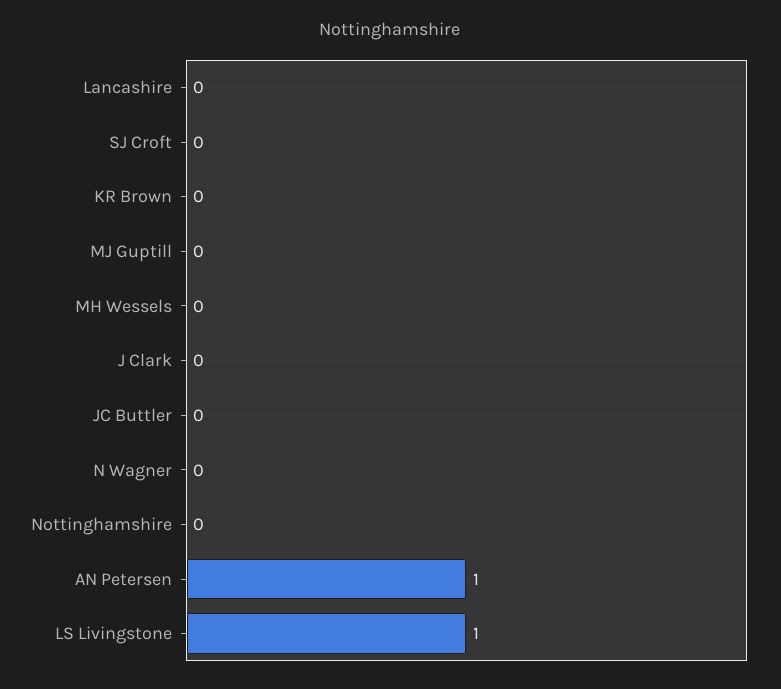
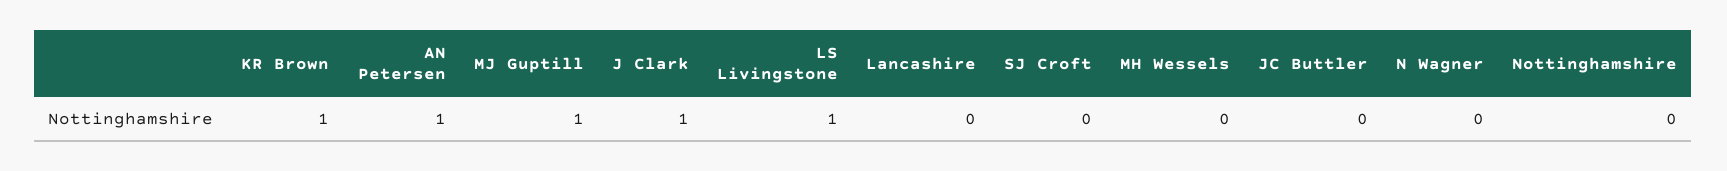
  {
    "Lancashire": 0,
    "SJ Croft": 0,
-   "KR Brown": 0,
+   "KR Brown": 1,
-   "MJ Guptill": 0,
+   "MJ Guptill": 1,
    "MH Wessels": 0,
-   "J Clark": 0,
+   "J Clark": 1,
    "JC Buttler": 0,
    "N Wagner": 0,
    "Nottinghamshire": 0,
    "AN Petersen": 1,
    "LS Livingstone": 1
  }

